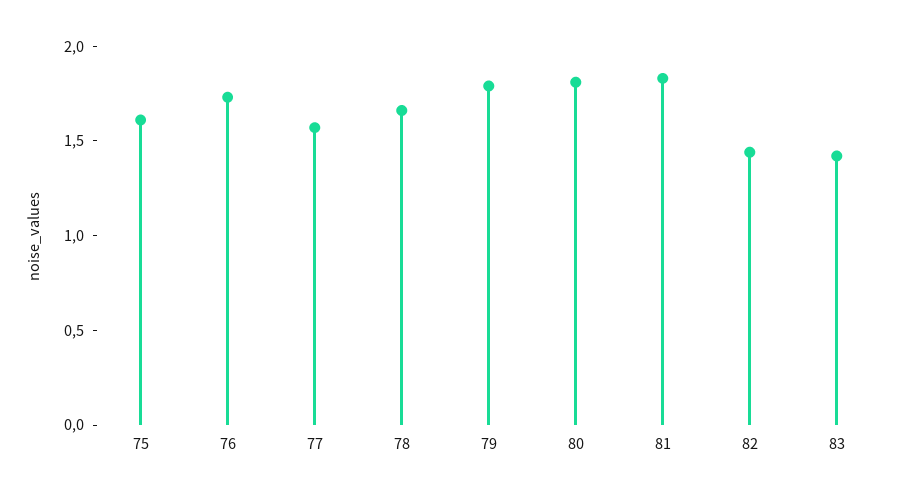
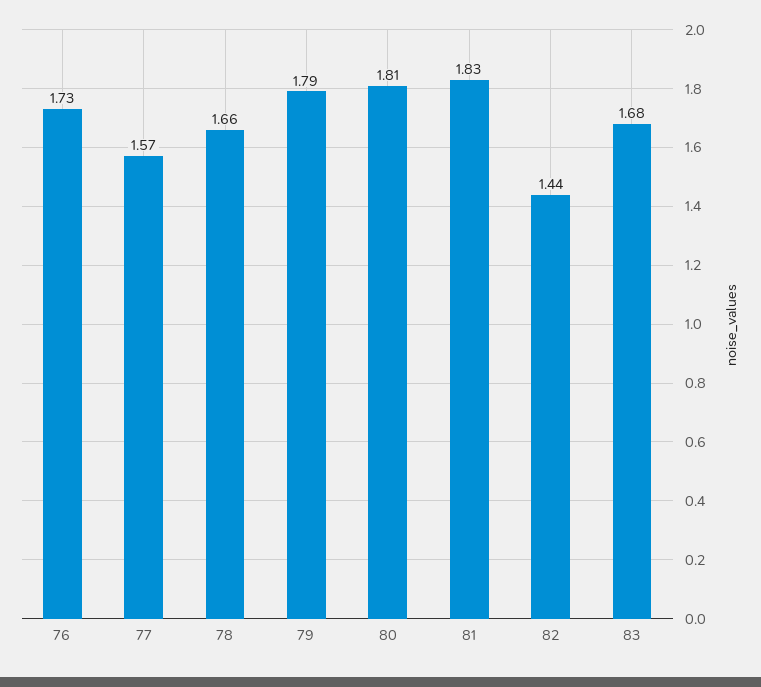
  {
-   "75": 1.6,
    "76": 1.73,
    "77": 1.57,
    "78": 1.66,
    "79": 1.79,
    "80": 1.81,
    "81": 1.83,
    "82": 1.44,
-   "83": 1.4
+   "83": 1.68
  }

